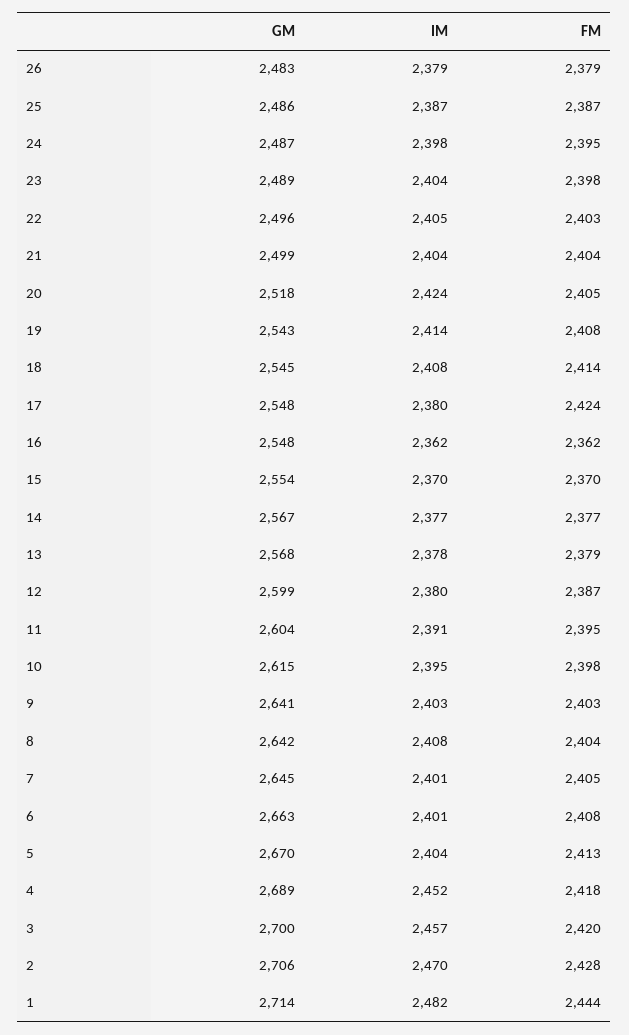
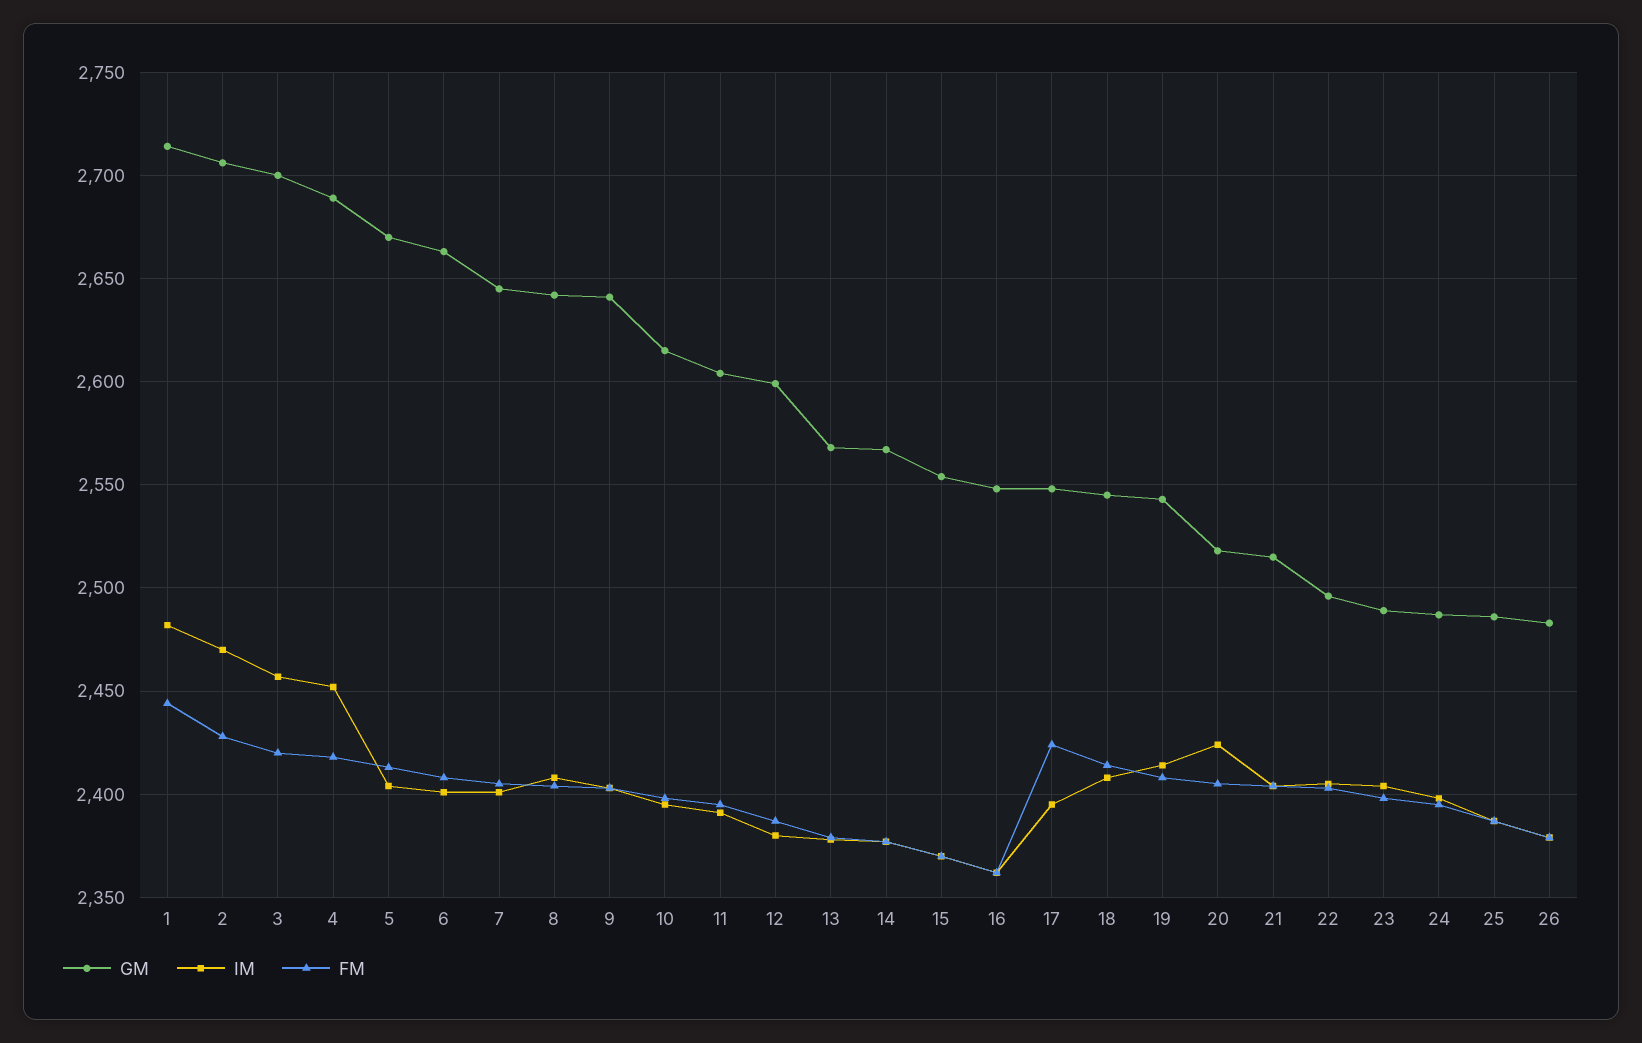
  {
    "GM": {
      "26": 2483,
      "25": 2486,
      "24": 2487,
      "23": 2489,
      "22": 2496,
-     "21": 2499,
+     "21": 2515,
      "20": 2518,
      "19": 2543,
      "18": 2545,
      "17": 2548,
      "16": 2548,
      "15": 2554,
      "14": 2567,
      "13": 2568,
      "12": 2599,
      "11": 2604,
      "10": 2615,
      "9": 2641,
      "8": 2642,
      "7": 2645,
      "6": 2663,
      "5": 2670,
      "4": 2689,
      "3": 2700,
      "2": 2706,
      "1": 2714
    },
    "IM": {
      "26": 2379,
      "25": 2387,
      "24": 2398,
      "23": 2404,
      "22": 2405,
      "21": 2404,
      "20": 2424,
      "19": 2414,
      "18": 2408,
-     "17": 2380,
+     "17": 2395,
      "16": 2362,
      "15": 2370,
      "14": 2377,
      "13": 2378,
      "12": 2380,
      "11": 2391,
      "10": 2395,
      "9": 2403,
      "8": 2408,
      "7": 2401,
      "6": 2401,
      "5": 2404,
      "4": 2452,
      "3": 2457,
      "2": 2470,
      "1": 2482
    },
    "FM": {
      "26": 2379,
      "25": 2387,
      "24": 2395,
      "23": 2398,
      "22": 2403,
      "21": 2404,
      "20": 2405,
      "19": 2408,
      "18": 2414,
      "17": 2424,
      "16": 2362,
      "15": 2370,
      "14": 2377,
      "13": 2379,
      "12": 2387,
      "11": 2395,
      "10": 2398,
      "9": 2403,
      "8": 2404,
      "7": 2405,
      "6": 2408,
      "5": 2413,
      "4": 2418,
      "3": 2420,
      "2": 2428,
      "1": 2444
    }
  }

